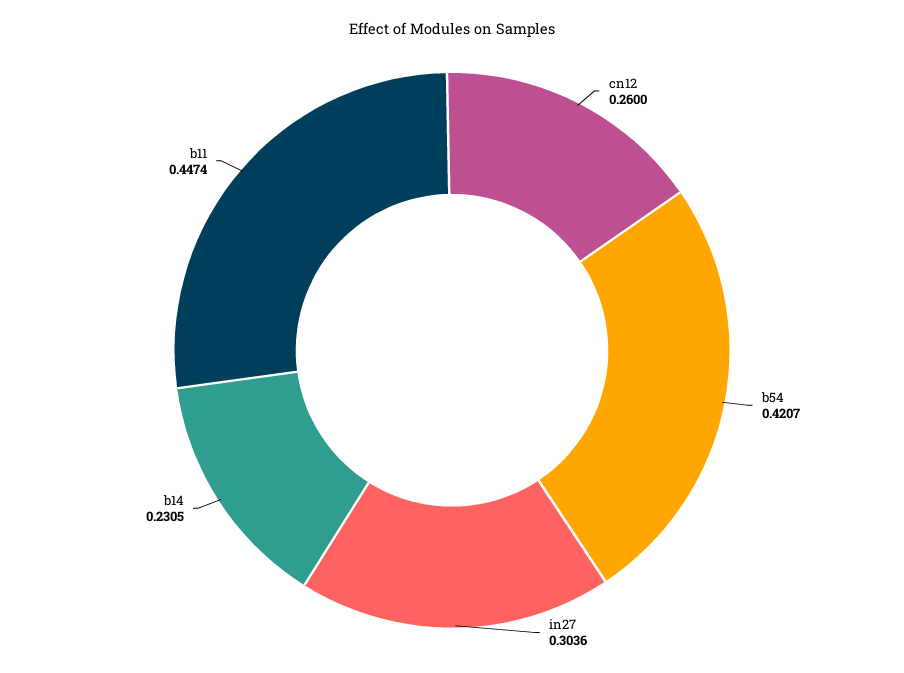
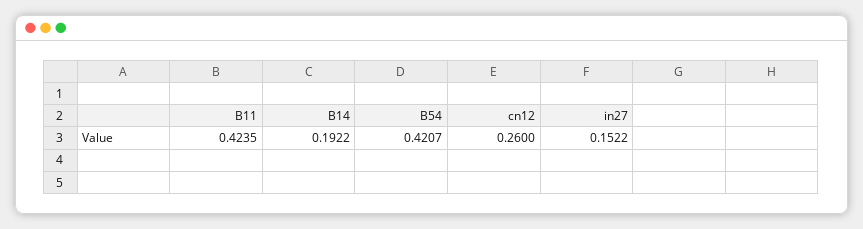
  {
    "cn12": 0.26,
    "b54": 0.4207,
-   "in27": 0.3036,
+   "in27": 0.1522,
-   "b14": 0.2305,
+   "b14": 0.1922,
-   "b11": 0.4474
+   "b11": 0.4235
  }

